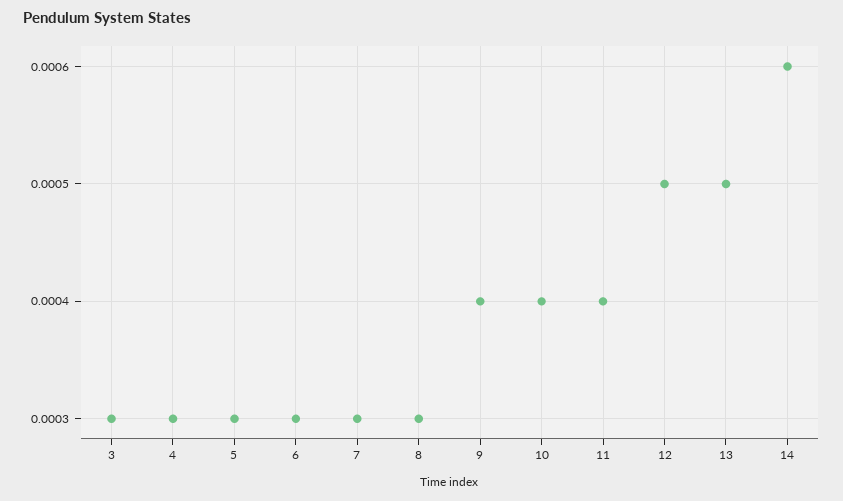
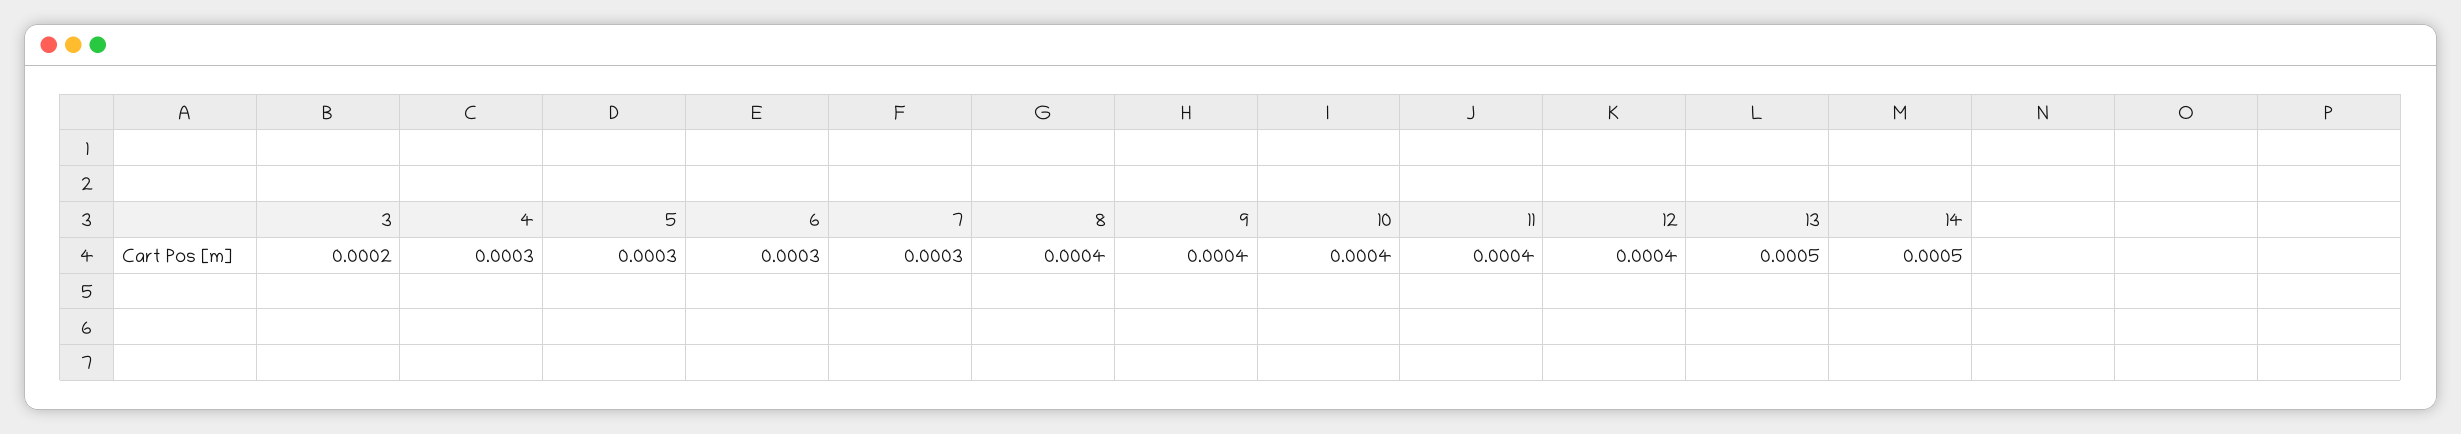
  {
-   "3": 0.0003,
+   "3": 0.0002,
    "4": 0.0003,
    "5": 0.0003,
    "6": 0.0003,
    "7": 0.0003,
-   "8": 0.0003,
+   "8": 0.0004,
    "9": 0.0004,
    "10": 0.0004,
    "11": 0.0004,
-   "12": 0.0005,
+   "12": 0.0004,
    "13": 0.0005,
-   "14": 0.0006
+   "14": 0.0005
  }

